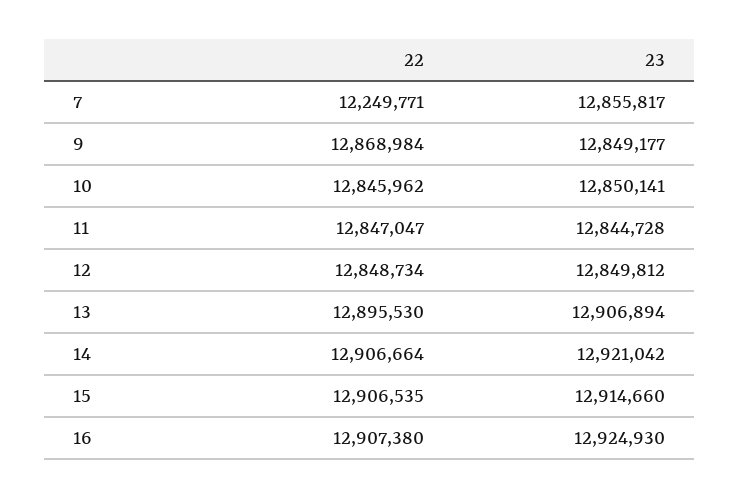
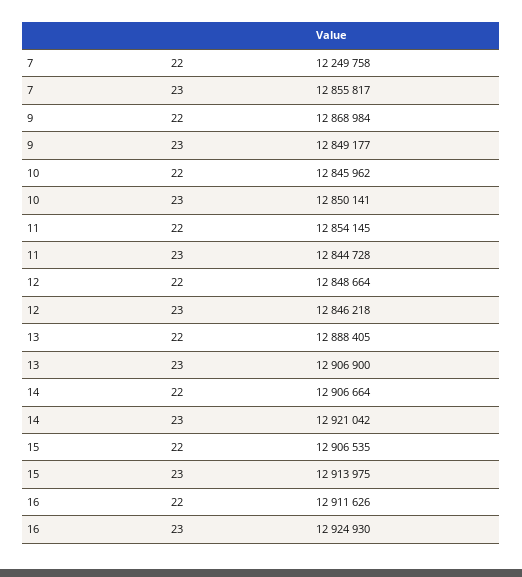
  {
    "22": {
-     "7": 12249771,
+     "7": 12249758,
      "9": 12868984,
      "10": 12845962,
-     "11": 12847047,
+     "11": 12854145,
-     "12": 12848734,
+     "12": 12848664,
-     "13": 12895530,
+     "13": 12888405,
      "14": 12906664,
      "15": 12906535,
-     "16": 12907380
+     "16": 12911626
    },
    "23": {
      "7": 12855817,
      "9": 12849177,
      "10": 12850141,
      "11": 12844728,
-     "12": 12849812,
+     "12": 12846218,
-     "13": 12906894,
+     "13": 12906900,
      "14": 12921042,
-     "15": 12914660,
+     "15": 12913975,
      "16": 12924930
    }
  }

